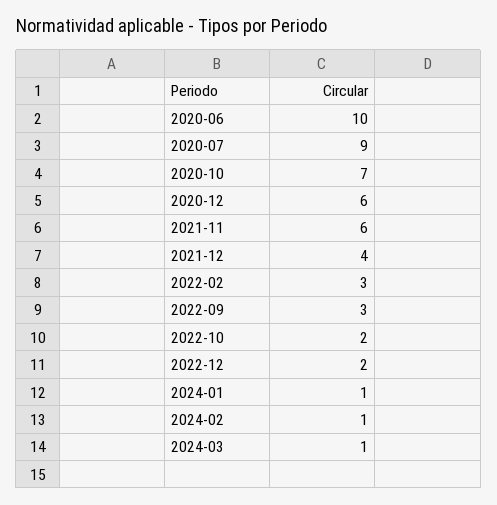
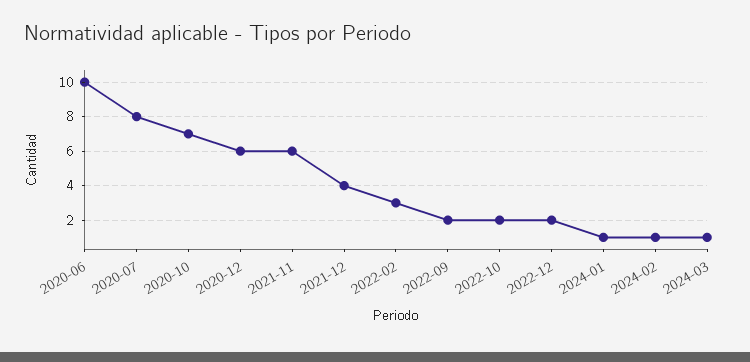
  {
    "2020-06": 10,
-   "2020-07": 9,
+   "2020-07": 8,
    "2020-10": 7,
    "2020-12": 6,
    "2021-11": 6,
    "2021-12": 4,
    "2022-02": 3,
-   "2022-09": 3,
+   "2022-09": 2,
    "2022-10": 2,
    "2022-12": 2,
    "2024-01": 1,
    "2024-02": 1,
    "2024-03": 1
  }

